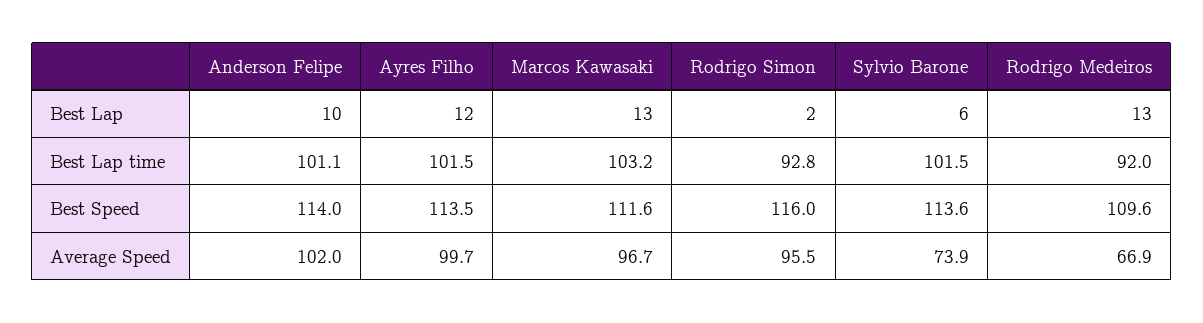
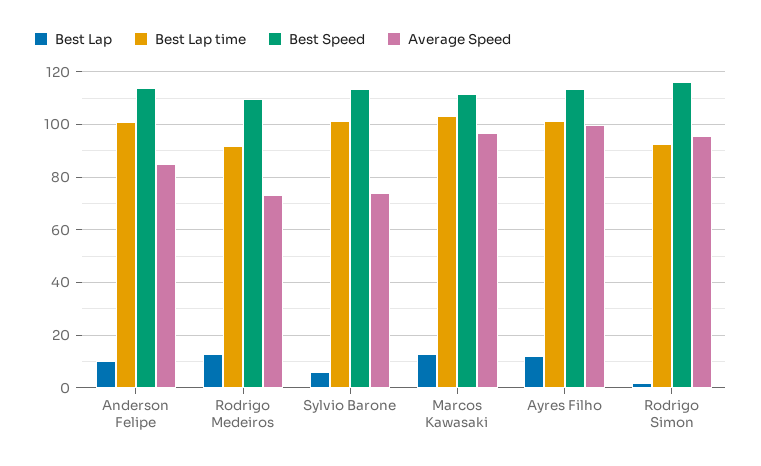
  {
    "Best Lap": {
      "Anderson Felipe": 10,
      "Ayres Filho": 12,
      "Marcos Kawasaki": 13,
      "Rodrigo Simon": 2,
      "Sylvio Barone": 6,
      "Rodrigo Medeiros": 13
    },
    "Best Lap time": {
      "Anderson Felipe": 101.1,
      "Ayres Filho": 101.5,
      "Marcos Kawasaki": 103.2,
      "Rodrigo Simon": 92.8,
      "Sylvio Barone": 101.5,
      "Rodrigo Medeiros": 92
    },
    "Best Speed": {
      "Anderson Felipe": 114,
      "Ayres Filho": 113.5,
      "Marcos Kawasaki": 111.6,
      "Rodrigo Simon": 116,
      "Sylvio Barone": 113.6,
      "Rodrigo Medeiros": 109.6
    },
    "Average Speed": {
-     "Anderson Felipe": 102,
+     "Anderson Felipe": 85,
      "Ayres Filho": 99.7,
      "Marcos Kawasaki": 96.7,
      "Rodrigo Simon": 95.5,
      "Sylvio Barone": 73.9,
-     "Rodrigo Medeiros": 66.9
+     "Rodrigo Medeiros": 72.5
    }
  }

